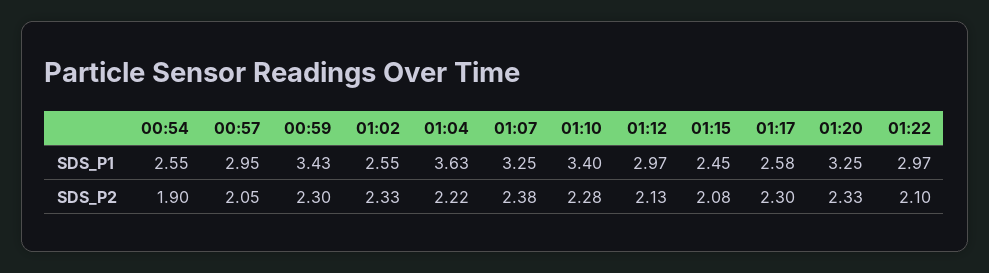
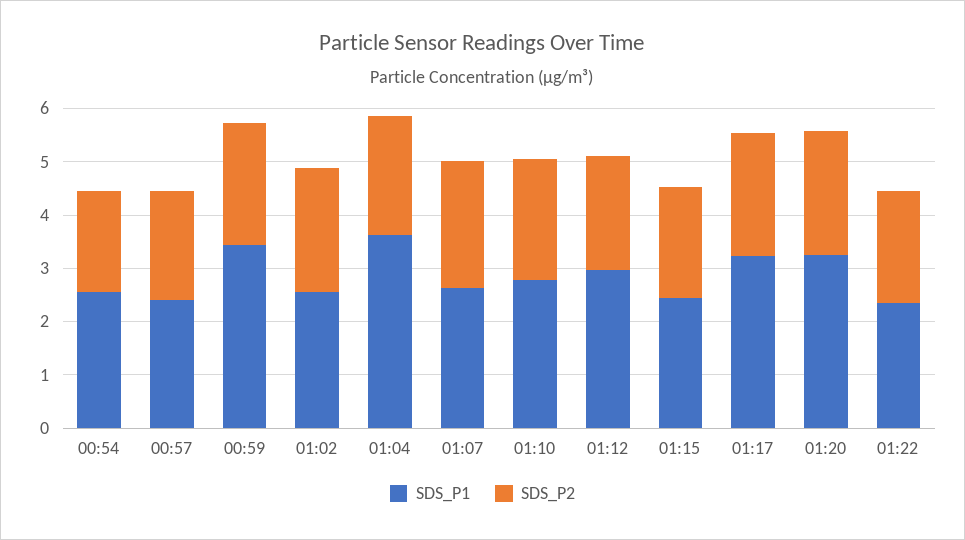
  {
    "SDS_P1": {
      "00:54": 2.55,
-     "00:57": 2.95,
+     "00:57": 2.4,
      "00:59": 3.43,
      "01:02": 2.55,
      "01:04": 3.63,
-     "01:07": 3.25,
+     "01:07": 2.6,
-     "01:10": 3.4,
+     "01:10": 2.8,
      "01:12": 2.97,
      "01:15": 2.45,
-     "01:17": 2.58,
+     "01:17": 3.2,
      "01:20": 3.25,
-     "01:22": 2.97
+     "01:22": 2.4
    },
    "SDS_P2": {
      "00:54": 1.9,
      "00:57": 2.05,
      "00:59": 2.3,
      "01:02": 2.33,
      "01:04": 2.22,
      "01:07": 2.38,
      "01:10": 2.28,
      "01:12": 2.13,
      "01:15": 2.08,
      "01:17": 2.3,
      "01:20": 2.33,
      "01:22": 2.1
    }
  }

